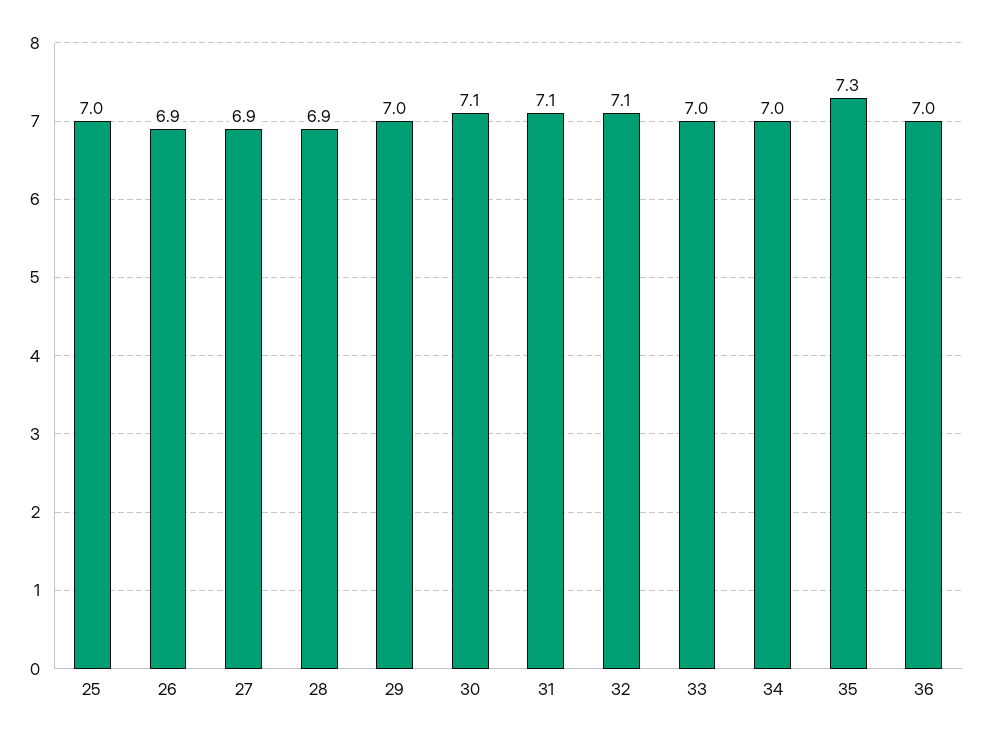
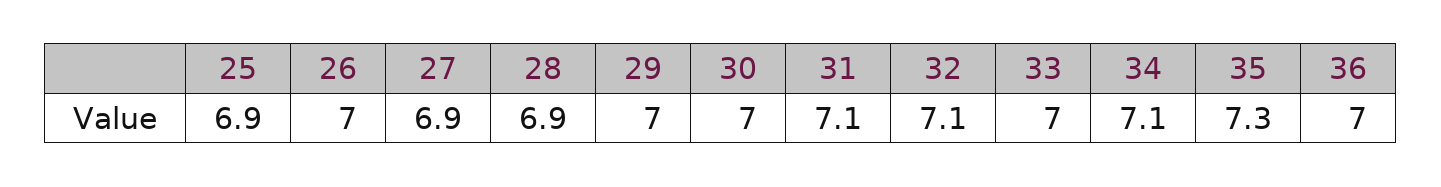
  {
-   "25": 7,
+   "25": 6.9,
-   "26": 6.9,
+   "26": 7,
    "27": 6.9,
    "28": 6.9,
    "29": 7,
-   "30": 7.1,
+   "30": 7,
    "31": 7.1,
    "32": 7.1,
    "33": 7,
-   "34": 7,
+   "34": 7.1,
    "35": 7.3,
    "36": 7
  }

